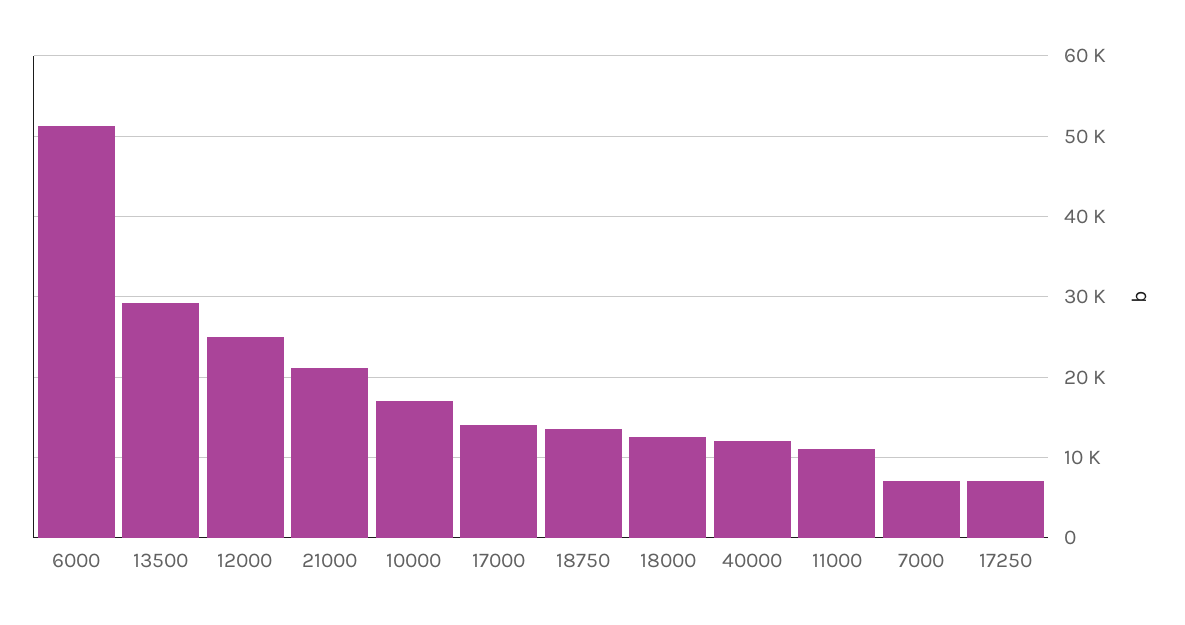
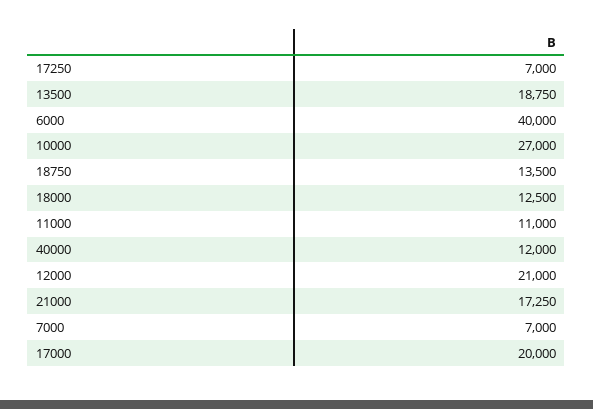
  {
-   "6000": 51000,
+   "6000": 40000,
-   "13500": 29000,
+   "13500": 18750,
-   "12000": 25000,
+   "12000": 21000,
-   "21000": 21000,
+   "21000": 17250,
-   "10000": 17000,
+   "10000": 27000,
-   "17000": 14000,
+   "17000": 20000,
    "18750": 13500,
    "18000": 12500,
    "40000": 12000,
    "11000": 11000,
    "7000": 7000,
    "17250": 7000
  }

